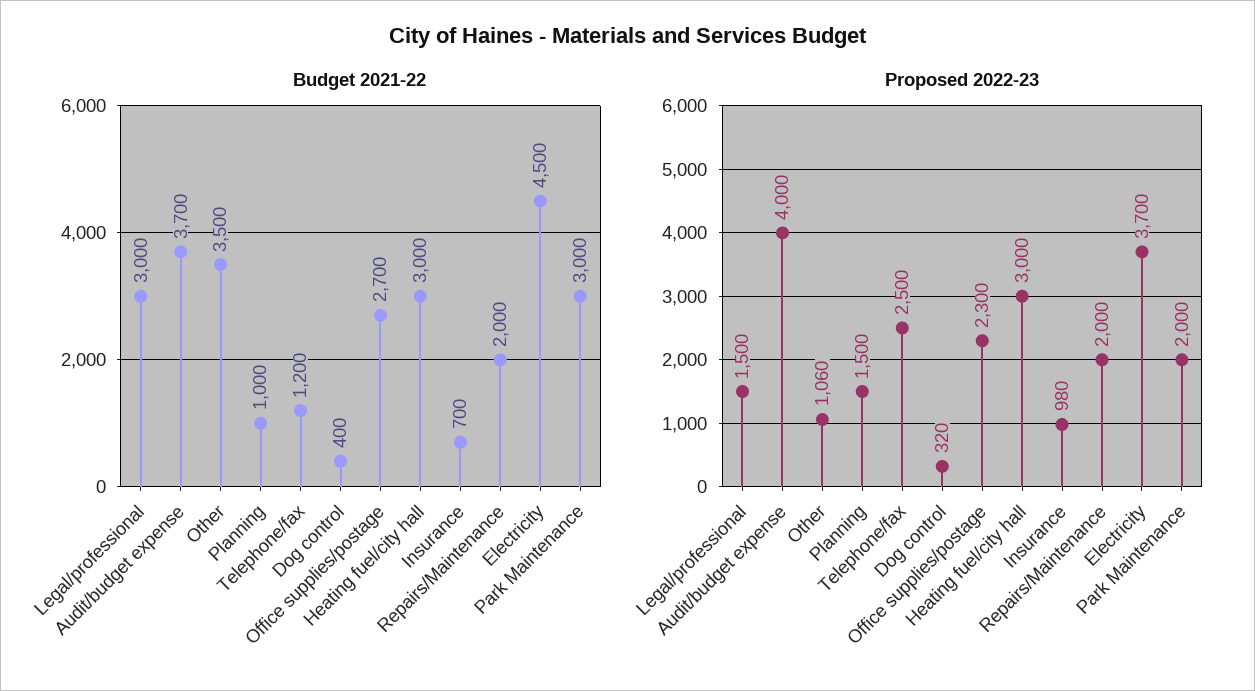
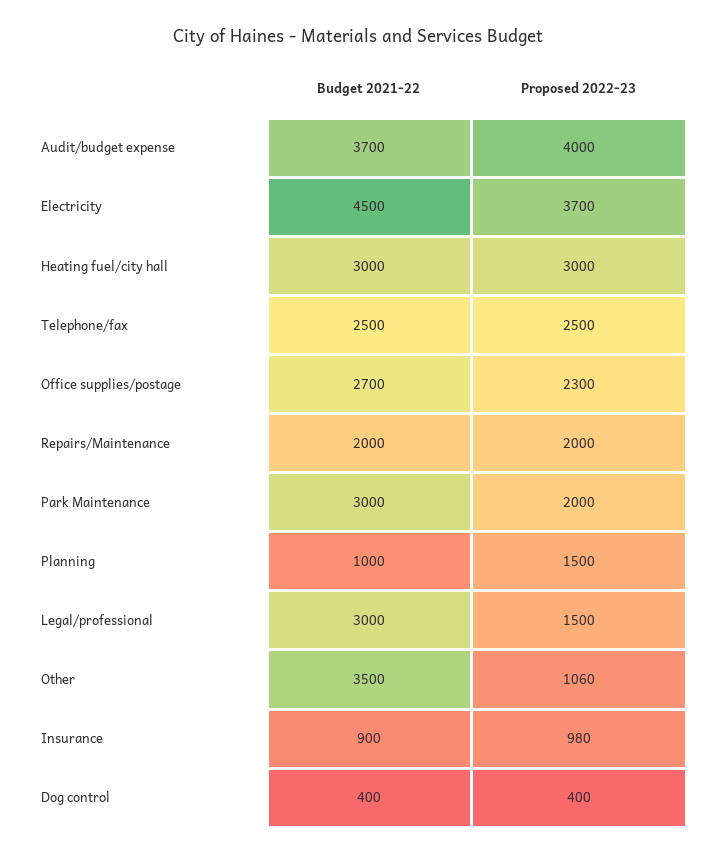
  {
    "Budget 2021-22": {
      "Legal/professional": 3000,
      "Audit/budget expense": 3700,
      "Other": 3500,
      "Planning": 1000,
-     "Telephone/fax": 1200,
+     "Telephone/fax": 2500,
      "Dog control": 400,
      "Office supplies/postage": 2700,
      "Heating fuel/city hall": 3000,
-     "Insurance": 700,
+     "Insurance": 900,
      "Repairs/Maintenance": 2000,
      "Electricity": 4500,
      "Park Maintenance": 3000
    },
    "Proposed 2022-23": {
      "Legal/professional": 1500,
      "Audit/budget expense": 4000,
      "Other": 1060,
      "Planning": 1500,
      "Telephone/fax": 2500,
-     "Dog control": 320,
+     "Dog control": 400,
      "Office supplies/postage": 2300,
      "Heating fuel/city hall": 3000,
      "Insurance": 980,
      "Repairs/Maintenance": 2000,
      "Electricity": 3700,
      "Park Maintenance": 2000
    }
  }

